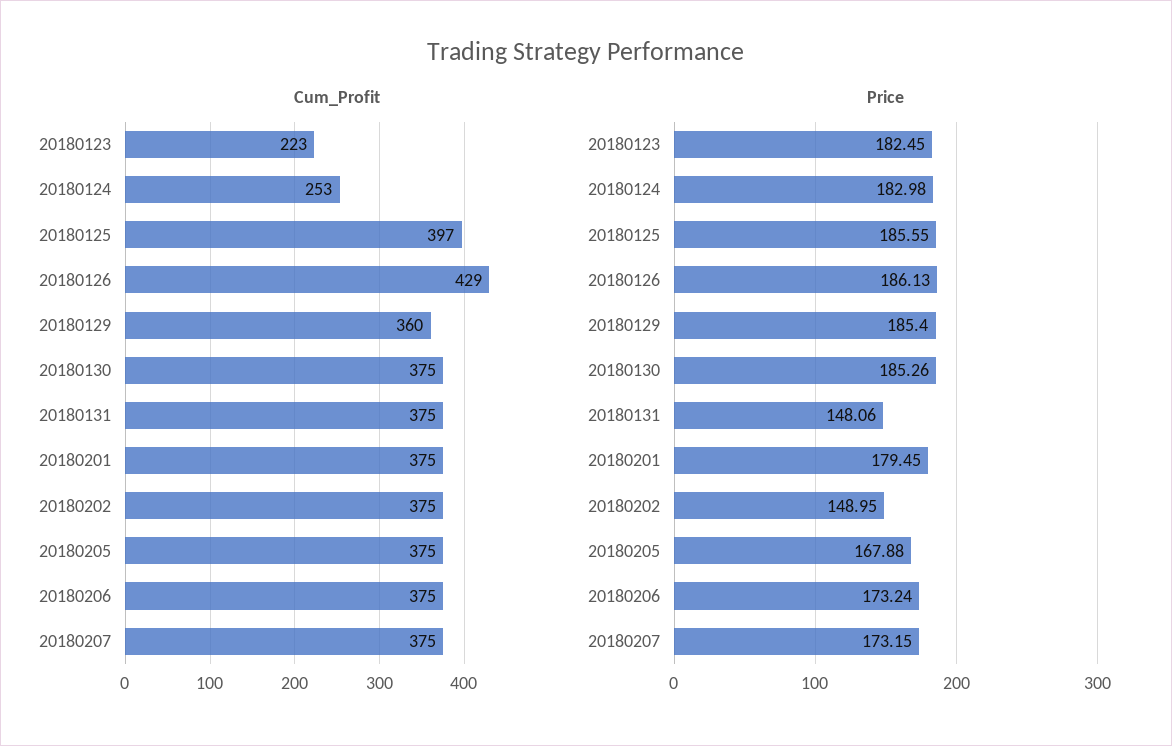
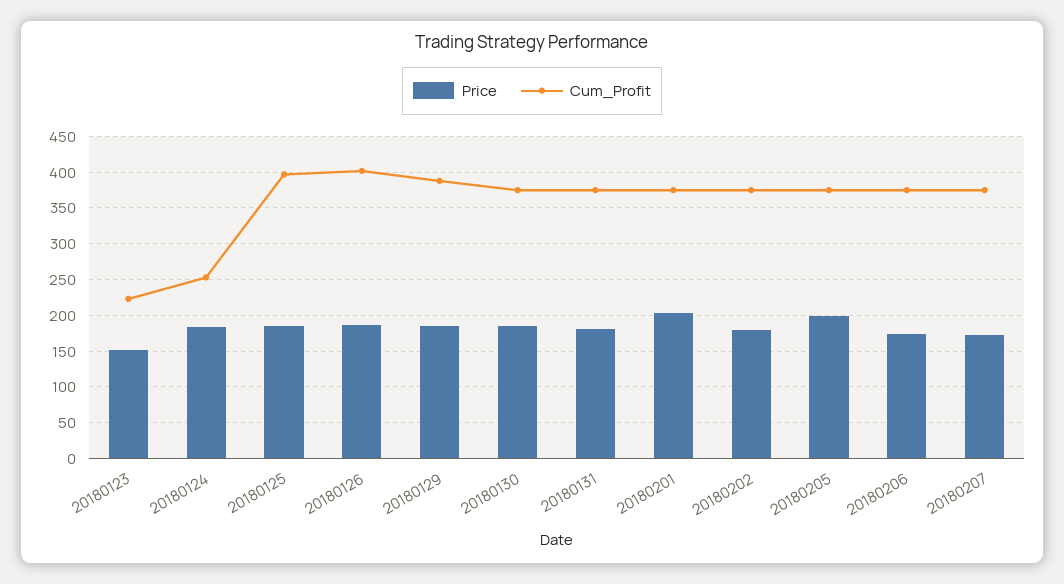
  {
    "Cum_Profit": {
      "20180123": 223,
      "20180124": 253,
      "20180125": 397,
-     "20180126": 429,
+     "20180126": 400,
-     "20180129": 360,
+     "20180129": 390,
      "20180130": 375,
      "20180131": 375,
      "20180201": 375,
      "20180202": 375,
      "20180205": 375,
      "20180206": 375,
      "20180207": 375
    },
    "Price": {
-     "20180123": 182.45,
+     "20180123": 150,
      "20180124": 182.98,
      "20180125": 185.55,
      "20180126": 186.13,
      "20180129": 185.4,
      "20180130": 185.26,
-     "20180131": 148.06,
+     "20180131": 180,
-     "20180201": 179.45,
+     "20180201": 200,
-     "20180202": 148.95,
+     "20180202": 180,
-     "20180205": 167.88,
+     "20180205": 200,
      "20180206": 173.24,
      "20180207": 173.15
    }
  }

